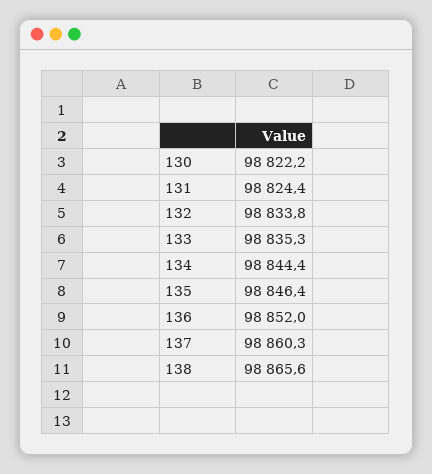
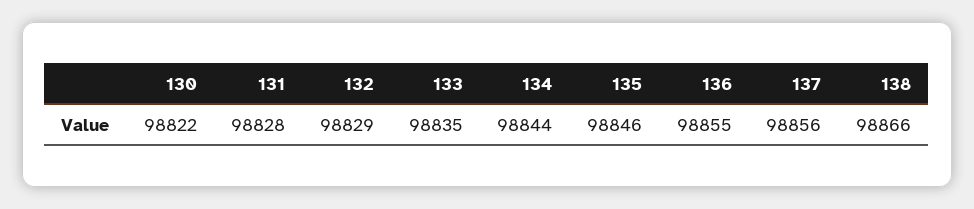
  {
    "130": 98822.2,
-   "131": 98824.4,
+   "131": 98828,
-   "132": 98833.8,
+   "132": 98829,
    "133": 98835.3,
    "134": 98844.4,
    "135": 98846.4,
-   "136": 98852,
+   "136": 98855,
-   "137": 98860.3,
+   "137": 98856,
    "138": 98865.6
  }

